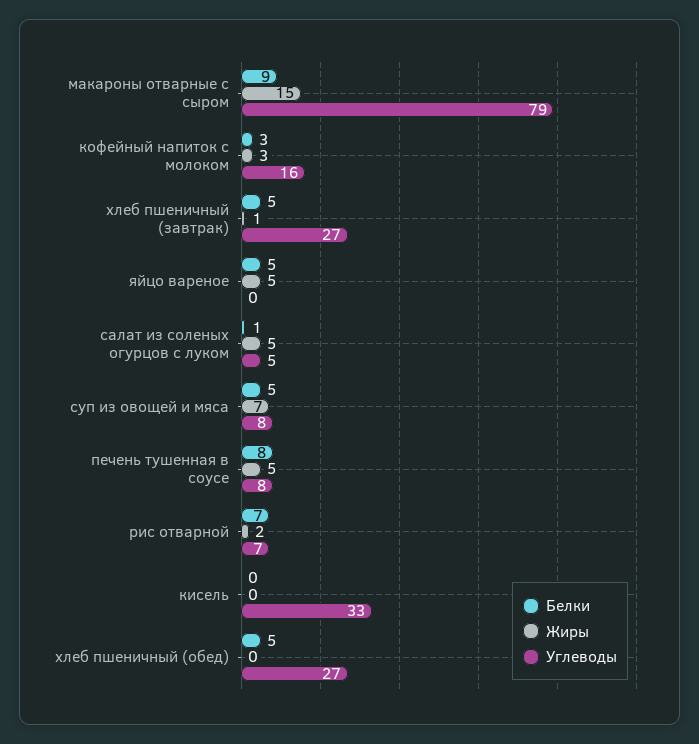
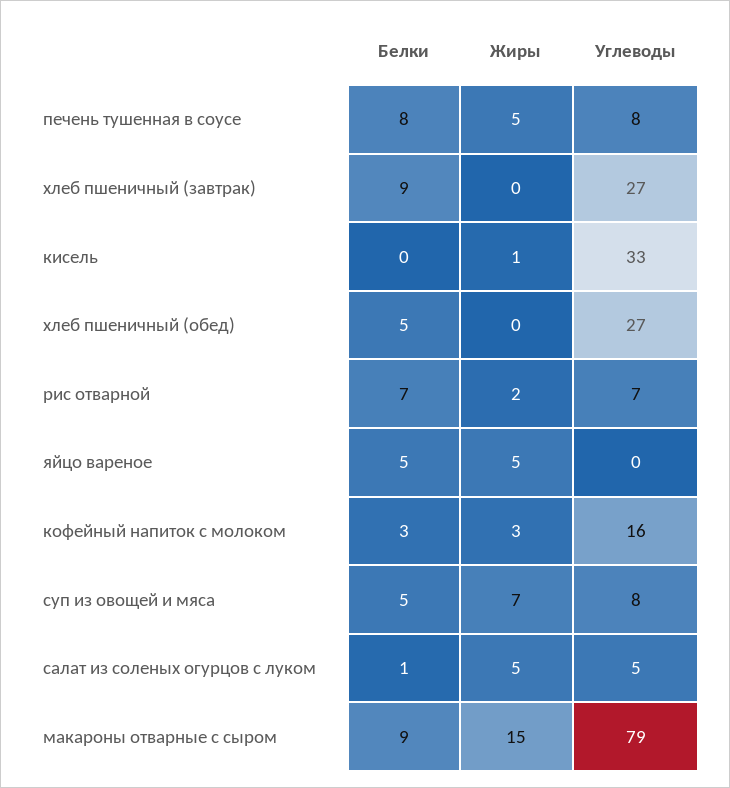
  {
    "Белки": {
      "макароны отварные с сыром": 9,
      "кофейный напиток с молоком": 3,
-     "хлеб пшеничный (завтрак)": 5,
+     "хлеб пшеничный (завтрак)": 9,
      "яйцо вареное": 5,
      "салат из соленых огурцов с луком": 1,
      "суп из овощей и мяса": 5,
      "печень тушенная в соусе": 8,
      "рис отварной": 7,
      "кисель": 0,
      "хлеб пшеничный (обед)": 5
    },
    "Жиры": {
      "макароны отварные с сыром": 15,
      "кофейный напиток с молоком": 3,
-     "хлеб пшеничный (завтрак)": 1,
+     "хлеб пшеничный (завтрак)": 0,
      "яйцо вареное": 5,
      "салат из соленых огурцов с луком": 5,
      "суп из овощей и мяса": 7,
      "печень тушенная в соусе": 5,
      "рис отварной": 2,
-     "кисель": 0,
+     "кисель": 1,
      "хлеб пшеничный (обед)": 0
    },
    "Углеводы": {
      "макароны отварные с сыром": 79,
      "кофейный напиток с молоком": 16,
      "хлеб пшеничный (завтрак)": 27,
      "яйцо вареное": 0,
      "салат из соленых огурцов с луком": 5,
      "суп из овощей и мяса": 8,
      "печень тушенная в соусе": 8,
      "рис отварной": 7,
      "кисель": 33,
      "хлеб пшеничный (обед)": 27
    }
  }

